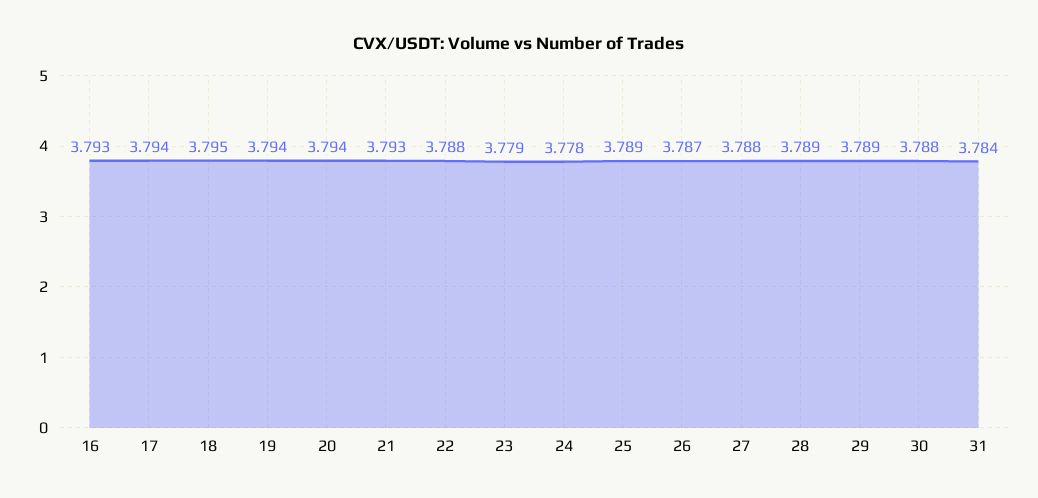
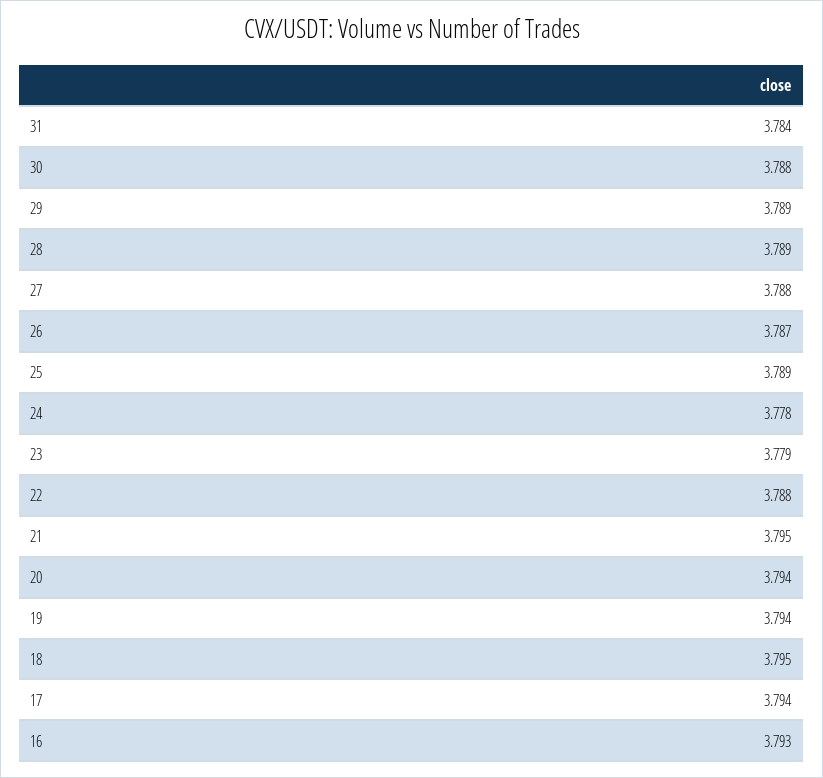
  {
    "16": 3.793,
    "17": 3.794,
    "18": 3.795,
    "19": 3.794,
    "20": 3.794,
-   "21": 3.793,
+   "21": 3.795,
    "22": 3.788,
    "23": 3.779,
    "24": 3.778,
    "25": 3.789,
    "26": 3.787,
    "27": 3.788,
    "28": 3.789,
    "29": 3.789,
    "30": 3.788,
    "31": 3.784
  }

